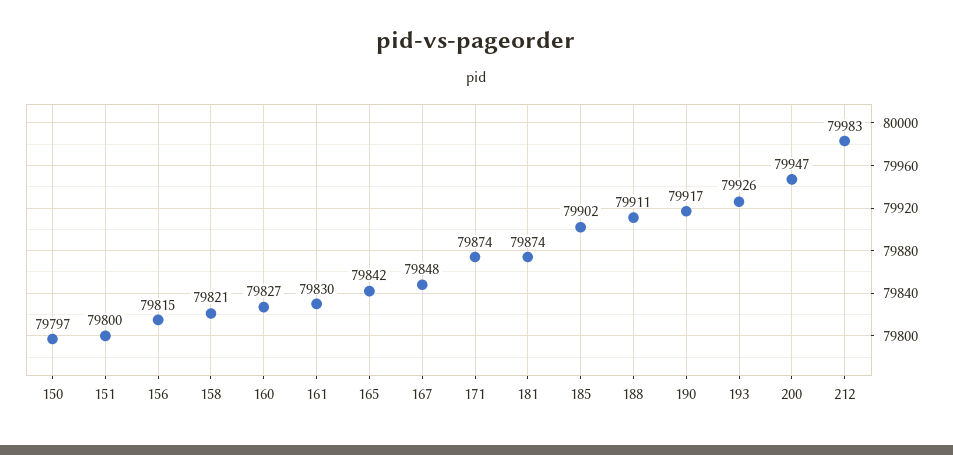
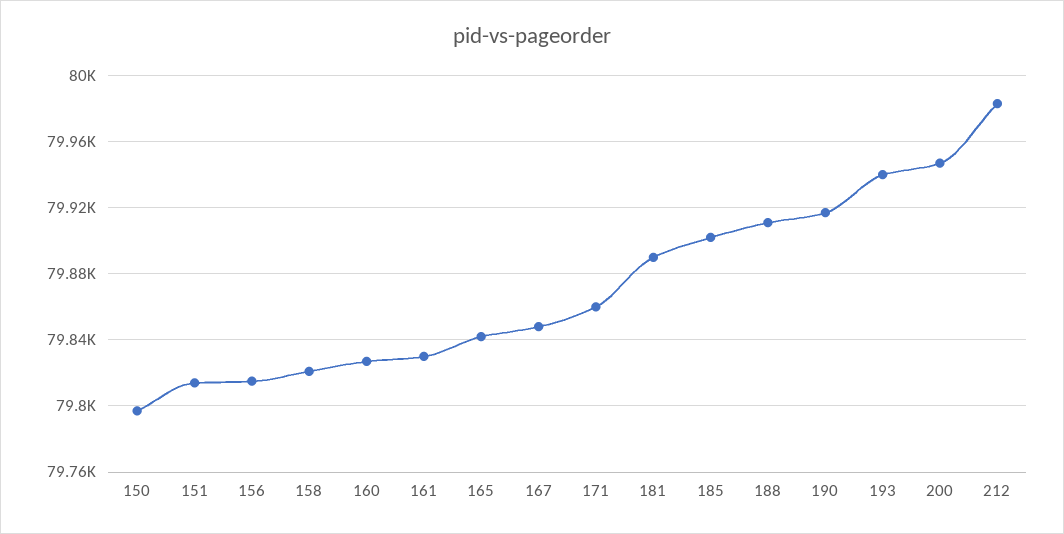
  {
    "150": 79797,
-   "151": 79800,
+   "151": 79815,
    "156": 79815,
    "158": 79821,
    "160": 79827,
    "161": 79830,
    "165": 79842,
    "167": 79848,
-   "171": 79874,
+   "171": 79860,
-   "181": 79874,
+   "181": 79890,
    "185": 79902,
    "188": 79911,
    "190": 79917,
-   "193": 79926,
+   "193": 79940,
    "200": 79947,
    "212": 79983
  }

